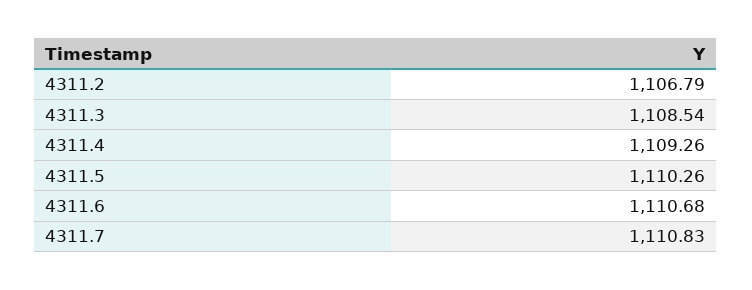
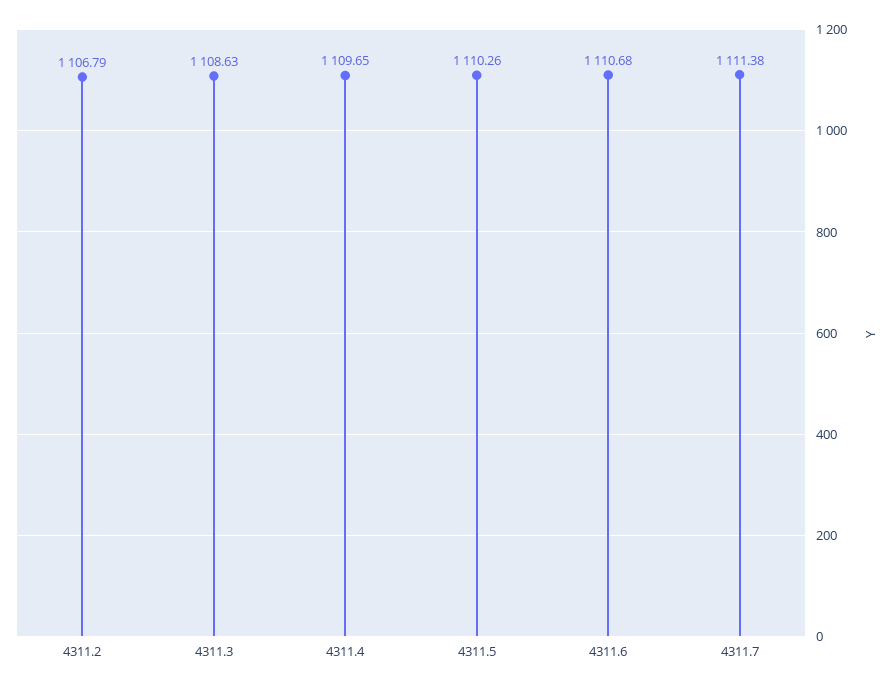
  {
    "4311.2": 1106.79,
-   "4311.3": 1108.54,
+   "4311.3": 1108.63,
-   "4311.4": 1109.26,
+   "4311.4": 1109.65,
    "4311.5": 1110.26,
    "4311.6": 1110.68,
-   "4311.7": 1110.83
+   "4311.7": 1111.38
  }

